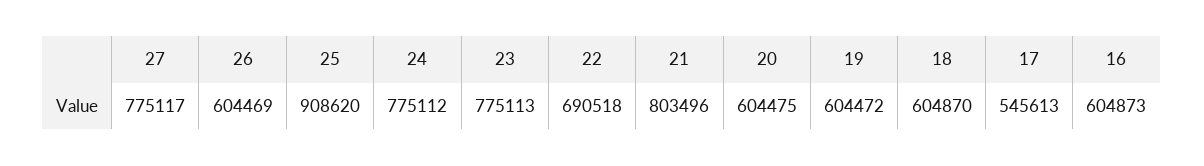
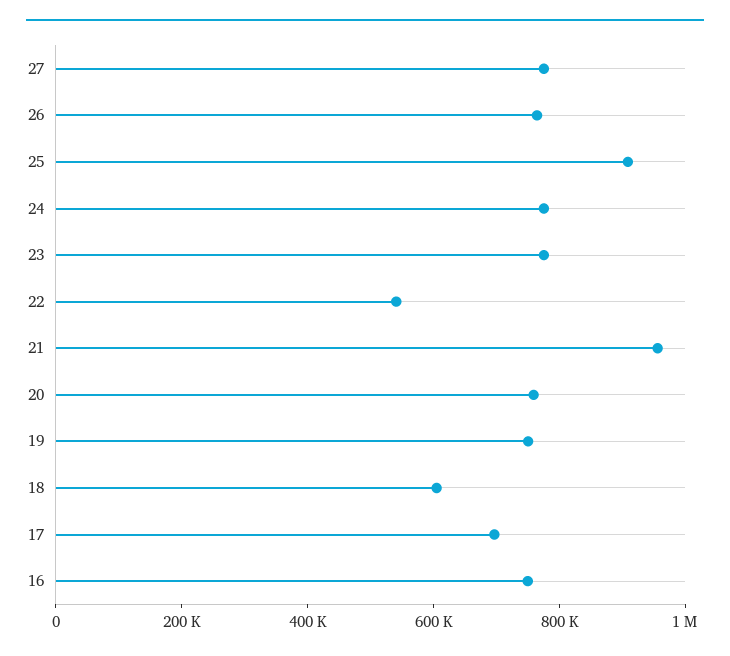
  {
    "27": 775117,
-   "26": 604469,
+   "26": 750000,
    "25": 908620,
    "24": 775112,
    "23": 775113,
-   "22": 690518,
+   "22": 550000,
-   "21": 803496,
+   "21": 950000,
-   "20": 604475,
+   "20": 750000,
-   "19": 604472,
+   "19": 750000,
    "18": 604870,
-   "17": 545613,
+   "17": 700000,
-   "16": 604873
+   "16": 750000
  }

